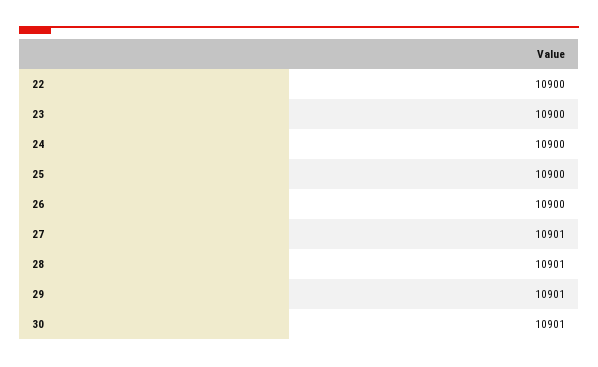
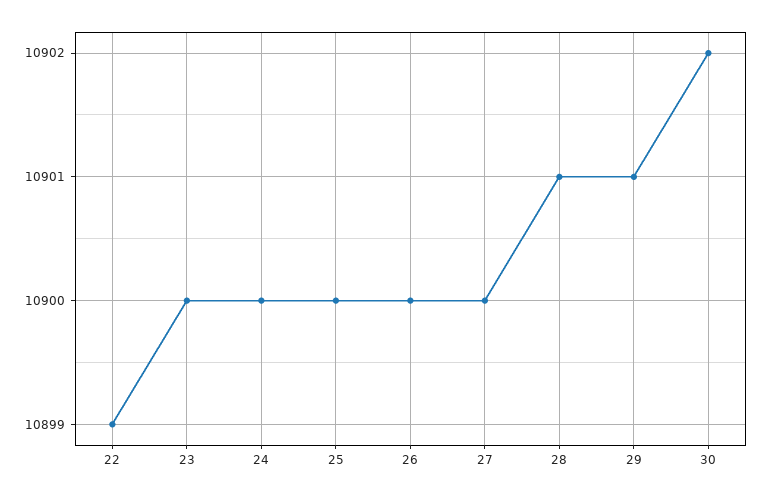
  {
-   "22": 10900,
+   "22": 10899,
    "23": 10900,
    "24": 10900,
    "25": 10900,
    "26": 10900,
-   "27": 10901,
+   "27": 10900,
    "28": 10901,
    "29": 10901,
-   "30": 10901
+   "30": 10902
  }

